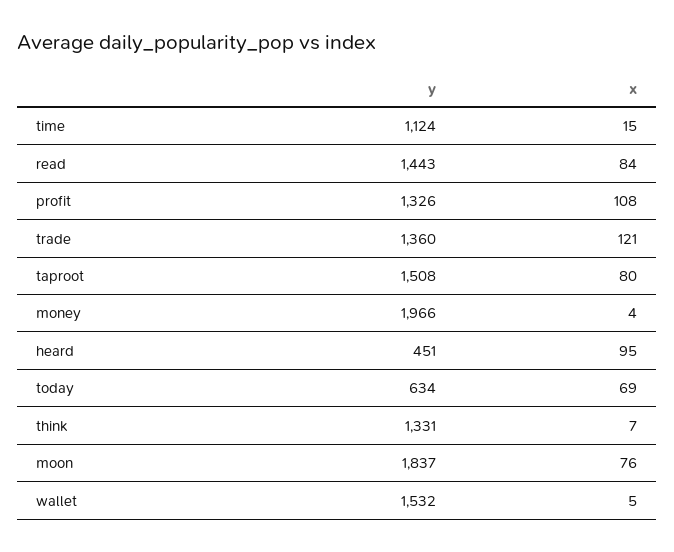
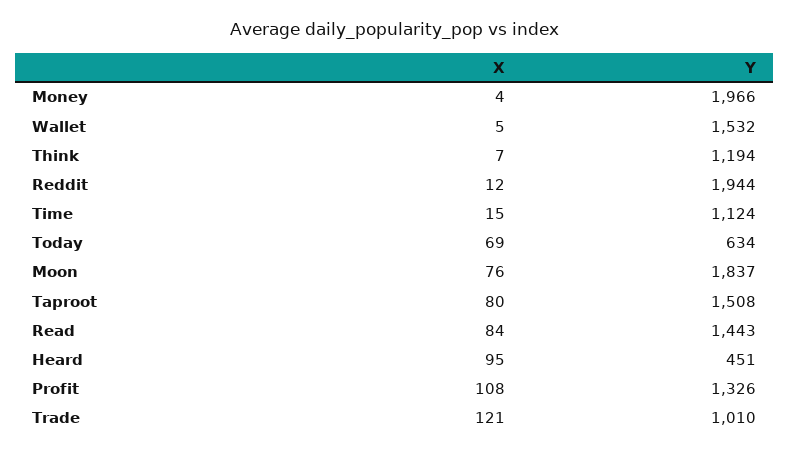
  {
    "y": {
      "time": 1124,
      "read": 1443,
      "profit": 1326,
-     "trade": 1360,
+     "trade": 1010,
      "taproot": 1508,
      "money": 1966,
      "heard": 451,
      "today": 634,
-     "think": 1331,
+     "think": 1194,
      "moon": 1837,
-     "wallet": 1532
+     "wallet": 1532,
+     "Reddit": 1944
    },
    "x": {
      "time": 15,
      "read": 84,
      "profit": 108,
      "trade": 121,
      "taproot": 80,
      "money": 4,
      "heard": 95,
      "today": 69,
      "think": 7,
      "moon": 76,
-     "wallet": 5
+     "wallet": 5,
+     "Reddit": 12
    }
  }

